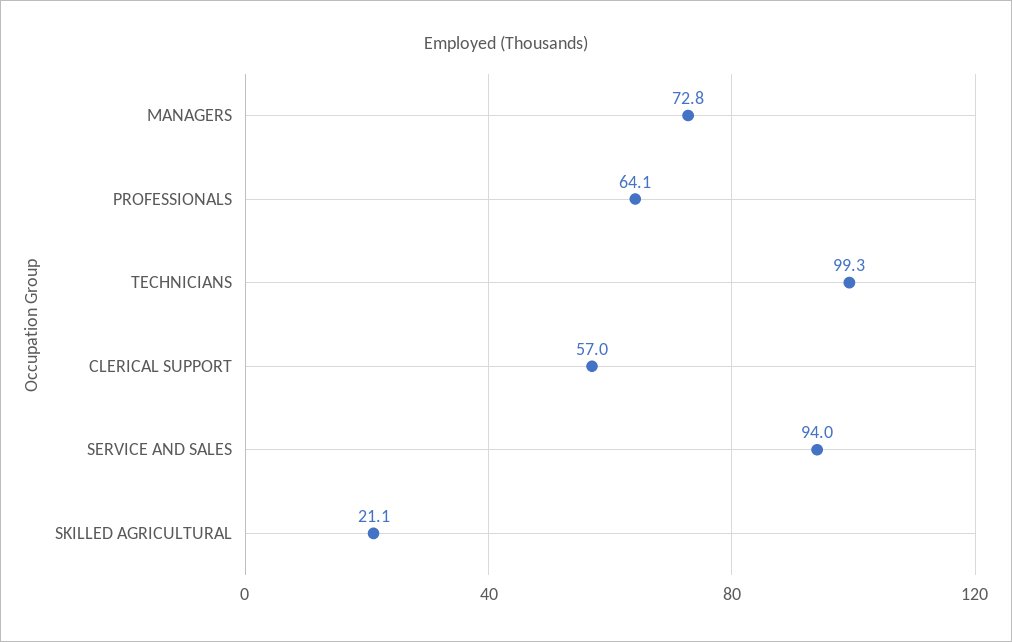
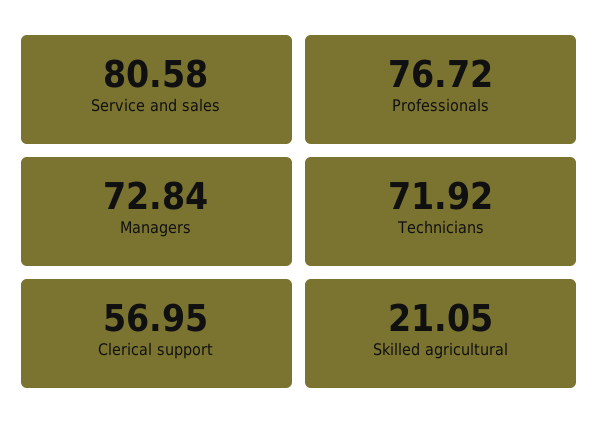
  {
    "MANAGERS": 72.84,
-   "PROFESSIONALS": 64.1,
+   "PROFESSIONALS": 76.72,
-   "TECHNICIANS": 99.3,
+   "TECHNICIANS": 71.92,
    "CLERICAL SUPPORT": 56.95,
-   "SERVICE AND SALES": 94,
+   "SERVICE AND SALES": 80.58,
    "SKILLED AGRICULTURAL": 21.05
  }

